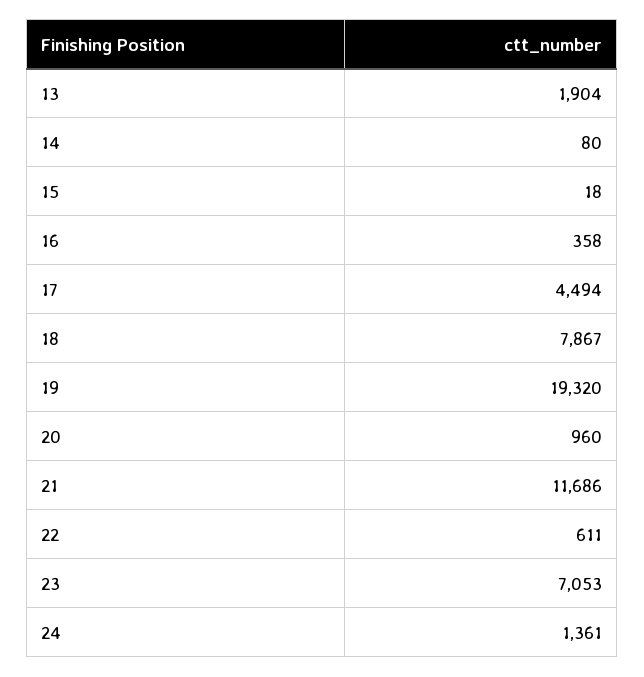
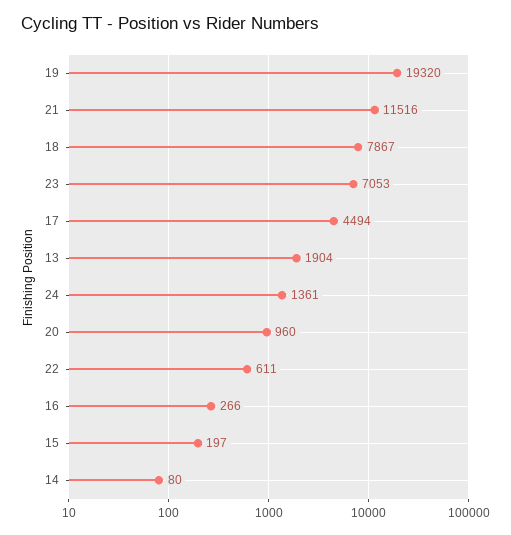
  {
    "13": 1904,
    "14": 80,
-   "15": 18,
+   "15": 197,
-   "16": 358,
+   "16": 266,
    "17": 4494,
    "18": 7867,
    "19": 19320,
    "20": 960,
-   "21": 11686,
+   "21": 11516,
    "22": 611,
    "23": 7053,
    "24": 1361
  }

